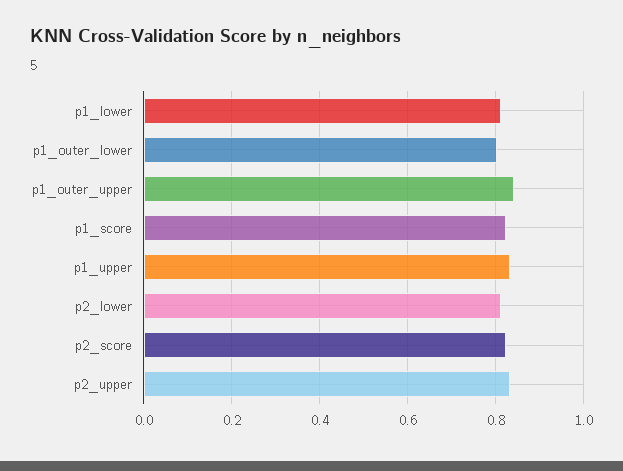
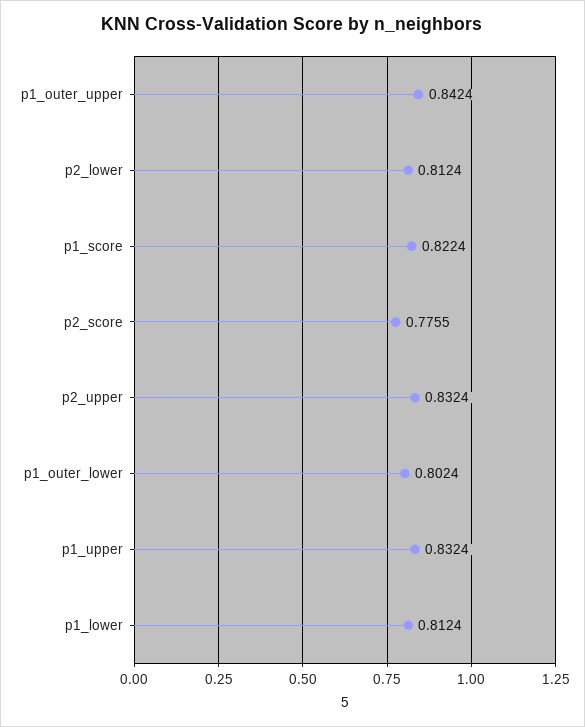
  {
    "p1_lower": 0.8124,
    "p1_outer_lower": 0.8024,
    "p1_outer_upper": 0.8424,
    "p1_score": 0.8224,
    "p1_upper": 0.8324,
    "p2_lower": 0.8124,
-   "p2_score": 0.82,
+   "p2_score": 0.7755,
    "p2_upper": 0.8324
  }

